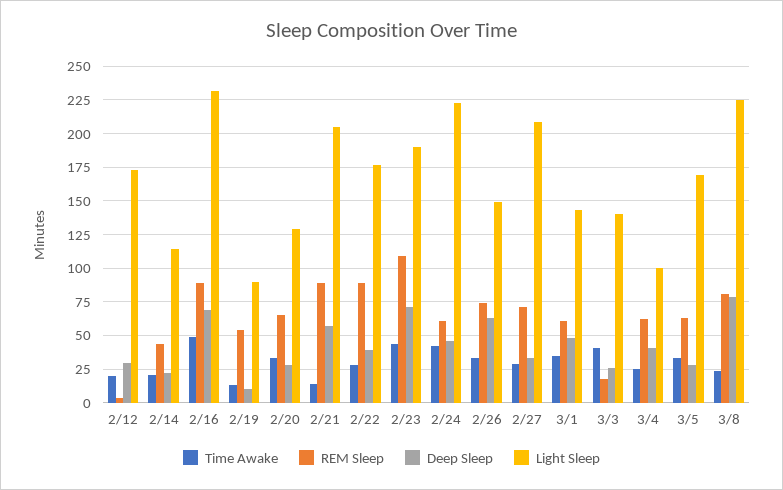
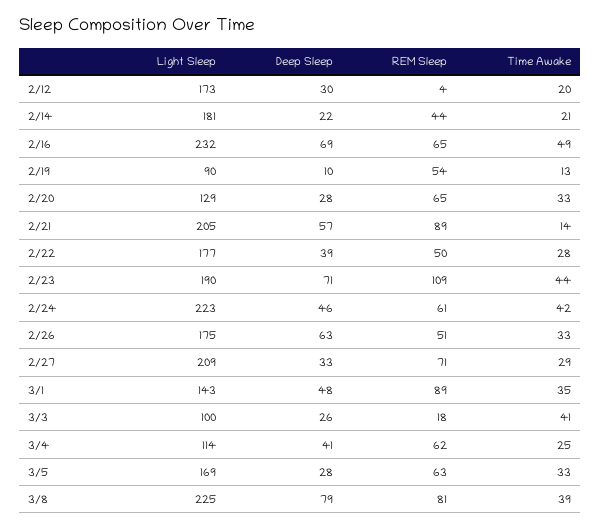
  {
    "Time Awake": {
      "2/12": 20,
      "2/14": 21,
      "2/16": 49,
      "2/19": 13,
      "2/20": 33,
      "2/21": 14,
      "2/22": 28,
      "2/23": 44,
      "2/24": 42,
      "2/26": 33,
      "2/27": 29,
      "3/1": 35,
      "3/3": 41,
      "3/4": 25,
      "3/5": 33,
-     "3/8": 25
+     "3/8": 39
    },
    "REM Sleep": {
      "2/12": 4,
      "2/14": 44,
-     "2/16": 90,
+     "2/16": 65,
      "2/19": 54,
      "2/20": 65,
      "2/21": 89,
-     "2/22": 90,
+     "2/22": 50,
      "2/23": 109,
      "2/24": 61,
-     "2/26": 75,
+     "2/26": 51,
      "2/27": 71,
-     "3/1": 60,
+     "3/1": 89,
      "3/3": 18,
      "3/4": 62,
      "3/5": 63,
      "3/8": 81
    },
    "Deep Sleep": {
      "2/12": 30,
      "2/14": 22,
      "2/16": 69,
      "2/19": 10,
      "2/20": 28,
      "2/21": 57,
      "2/22": 39,
      "2/23": 71,
      "2/24": 46,
      "2/26": 63,
      "2/27": 33,
      "3/1": 48,
      "3/3": 26,
      "3/4": 41,
      "3/5": 28,
      "3/8": 79
    },
    "Light Sleep": {
      "2/12": 173,
-     "2/14": 115,
+     "2/14": 181,
      "2/16": 232,
      "2/19": 90,
      "2/20": 129,
      "2/21": 205,
      "2/22": 177,
      "2/23": 190,
      "2/24": 223,
-     "2/26": 150,
+     "2/26": 175,
      "2/27": 209,
      "3/1": 143,
-     "3/3": 140,
+     "3/3": 100,
-     "3/4": 100,
+     "3/4": 114,
      "3/5": 169,
      "3/8": 225
    }
  }

